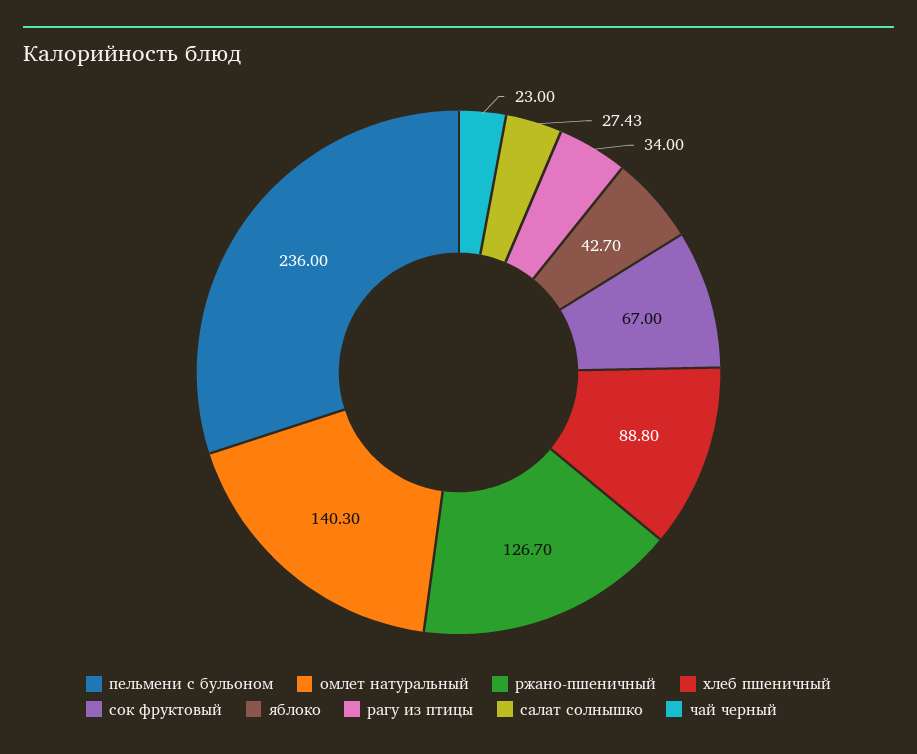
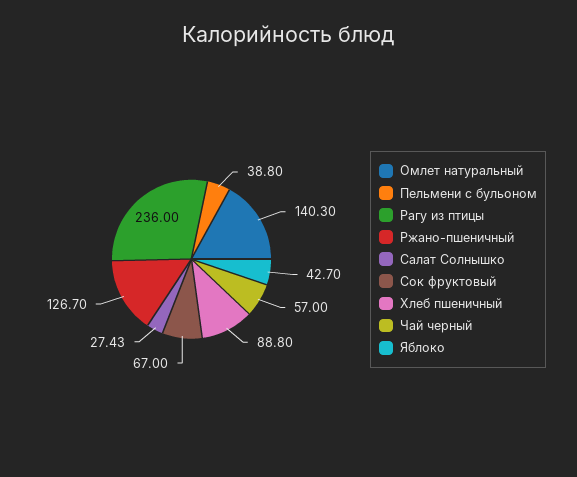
  {
-   "пельмени с бульоном": 236,
+   "пельмени с бульоном": 38.8,
    "омлет натуральный": 140.3,
    "ржано-пшеничный": 126.7,
    "хлеб пшеничный": 88.8,
    "сок фруктовый": 67,
    "яблоко": 42.7,
-   "рагу из птицы": 34,
+   "рагу из птицы": 236,
    "салат солнышко": 27.43,
-   "чай черный": 23
+   "чай черный": 57
  }

